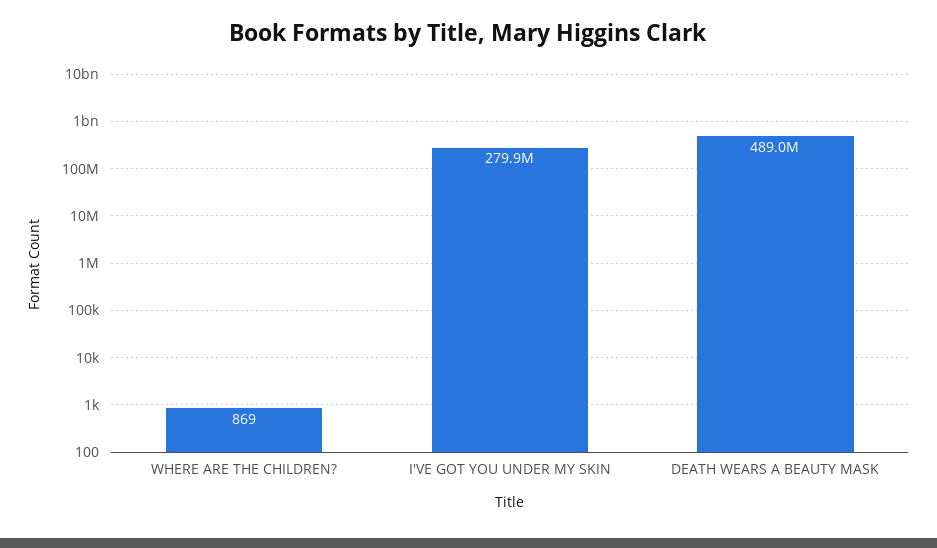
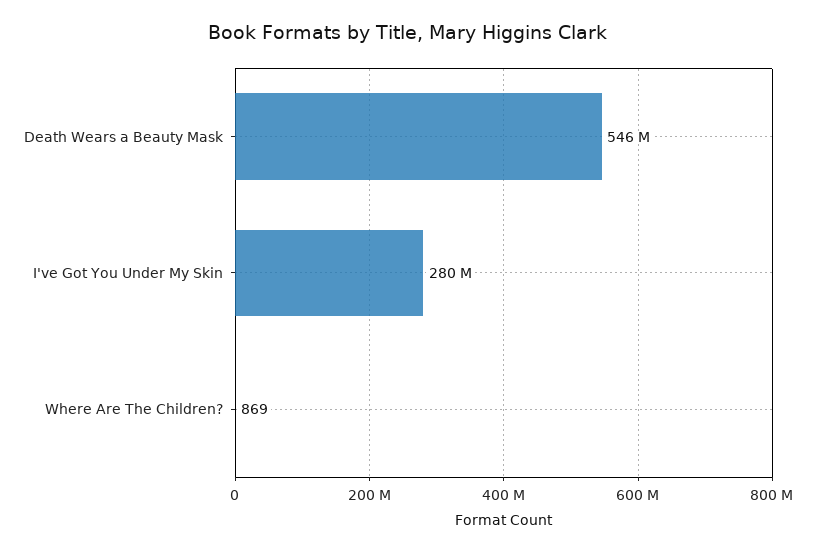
  {
    "WHERE ARE THE CHILDREN?": 869,
    "I'VE GOT YOU UNDER MY SKIN": 279900000,
-   "DEATH WEARS A BEAUTY MASK": 489000000
+   "DEATH WEARS A BEAUTY MASK": 546000000
  }

